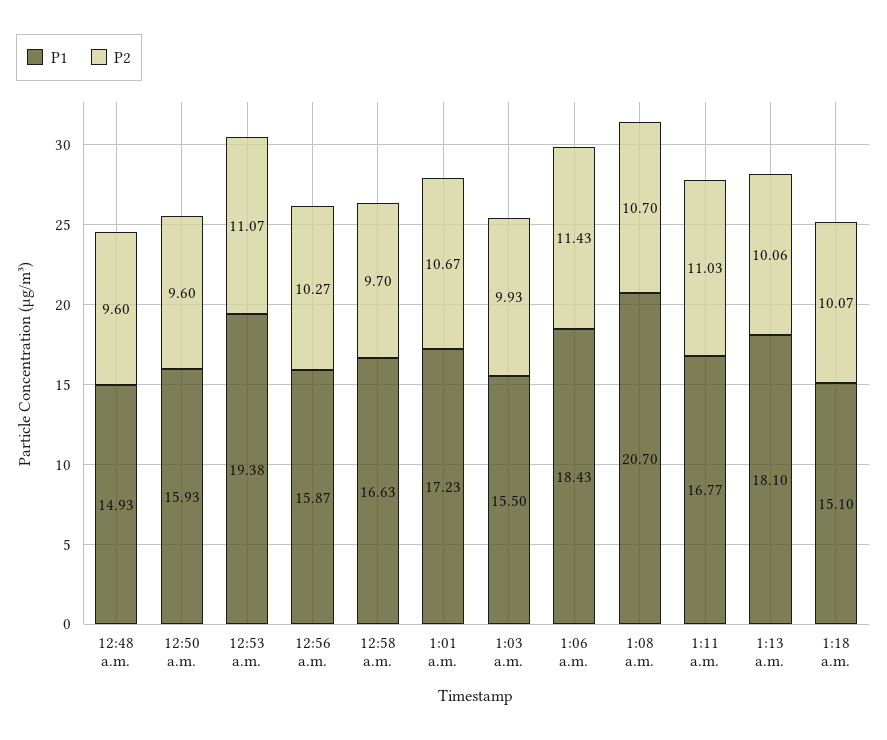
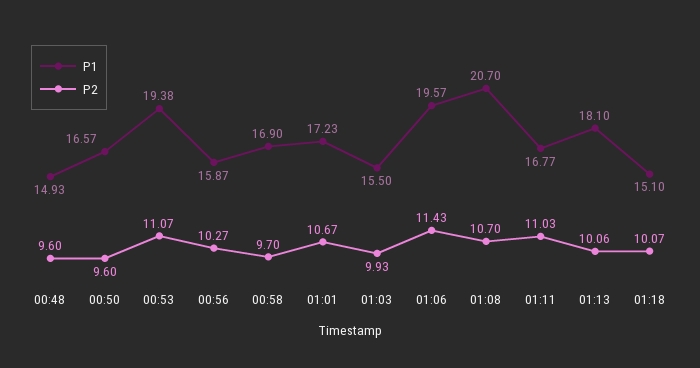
  {
    "P1": {
      "12:48 a.m.": 14.93,
-     "12:50 a.m.": 15.93,
+     "12:50 a.m.": 16.57,
      "12:53 a.m.": 19.38,
      "12:56 a.m.": 15.87,
-     "12:58 a.m.": 16.63,
+     "12:58 a.m.": 16.9,
      "1:01 a.m.": 17.23,
      "1:03 a.m.": 15.5,
-     "1:06 a.m.": 18.43,
+     "1:06 a.m.": 19.57,
      "1:08 a.m.": 20.7,
      "1:11 a.m.": 16.77,
      "1:13 a.m.": 18.1,
      "1:18 a.m.": 15.1
    },
    "P2": {
      "12:48 a.m.": 9.6,
      "12:50 a.m.": 9.6,
      "12:53 a.m.": 11.07,
      "12:56 a.m.": 10.27,
      "12:58 a.m.": 9.7,
      "1:01 a.m.": 10.67,
      "1:03 a.m.": 9.93,
      "1:06 a.m.": 11.43,
      "1:08 a.m.": 10.7,
      "1:11 a.m.": 11.03,
      "1:13 a.m.": 10.06,
      "1:18 a.m.": 10.07
    }
  }

